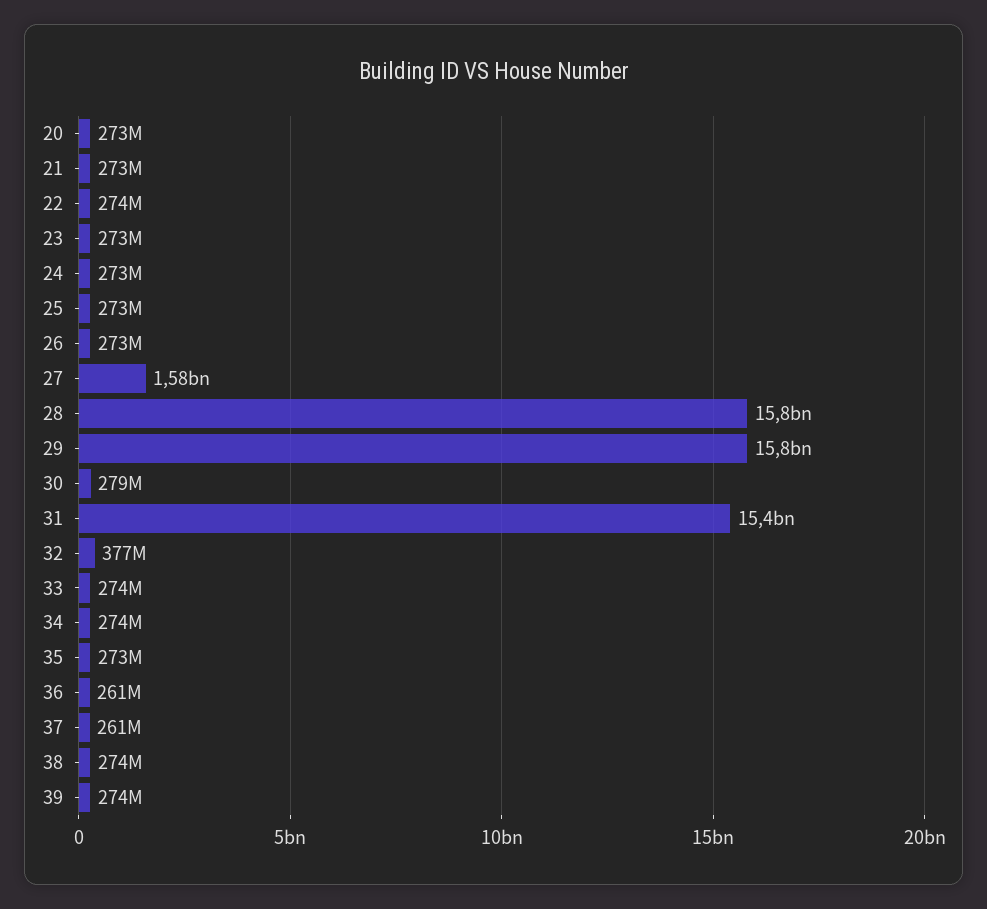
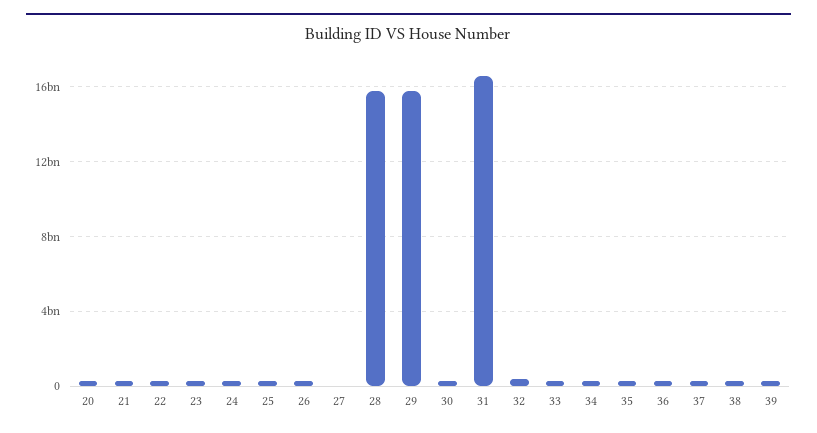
  {
    "20": 273000000,
    "21": 273000000,
    "22": 274000000,
    "23": 273000000,
    "24": 273000000,
    "25": 273000000,
    "26": 273000000,
-   "27": 1580000000,
+   "27": 0,
    "28": 15800000000,
    "29": 15800000000,
    "30": 279000000,
-   "31": 15400000000,
+   "31": 16500000000,
    "32": 377000000,
    "33": 274000000,
    "34": 274000000,
    "35": 273000000,
    "36": 261000000,
    "37": 261000000,
    "38": 274000000,
    "39": 274000000
  }

